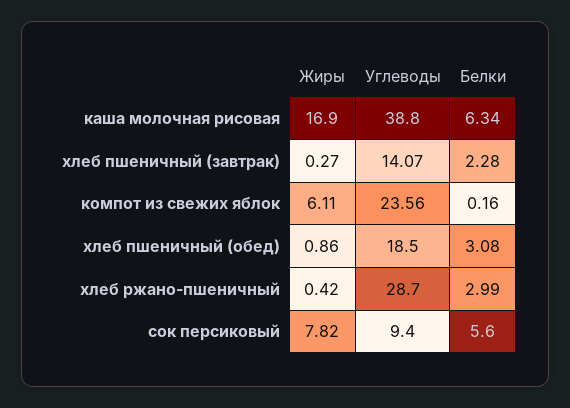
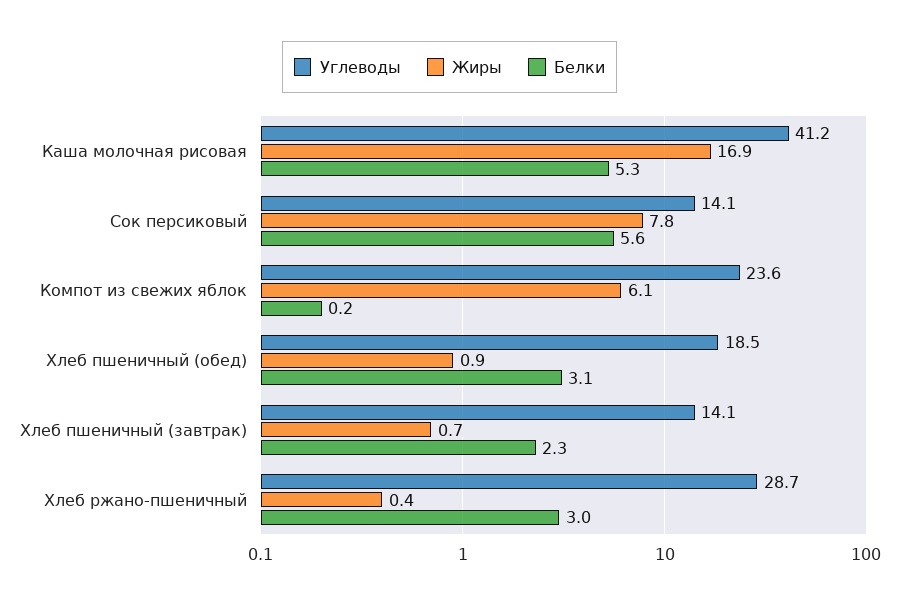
  {
    "Жиры": {
      "каша молочная рисовая": 16.9,
-     "хлеб пшеничный (завтрак)": 0.27,
+     "хлеб пшеничный (завтрак)": 0.7,
      "компот из свежих яблок": 6.11,
      "хлеб пшеничный (обед)": 0.86,
      "хлеб ржано-пшеничный": 0.42,
      "сок персиковый": 7.82
    },
    "Углеводы": {
-     "каша молочная рисовая": 38.8,
+     "каша молочная рисовая": 41.2,
      "хлеб пшеничный (завтрак)": 14.07,
      "компот из свежих яблок": 23.56,
      "хлеб пшеничный (обед)": 18.5,
      "хлеб ржано-пшеничный": 28.7,
-     "сок персиковый": 9.4
+     "сок персиковый": 14.1
    },
    "Белки": {
-     "каша молочная рисовая": 6.34,
+     "каша молочная рисовая": 5.3,
      "хлеб пшеничный (завтрак)": 2.28,
      "компот из свежих яблок": 0.16,
      "хлеб пшеничный (обед)": 3.08,
      "хлеб ржано-пшеничный": 2.99,
      "сок персиковый": 5.6
    }
  }

